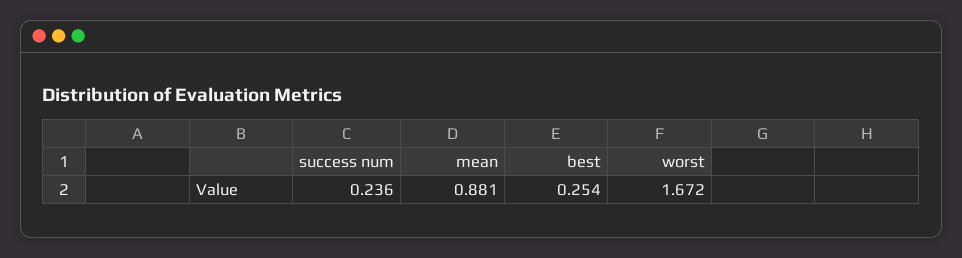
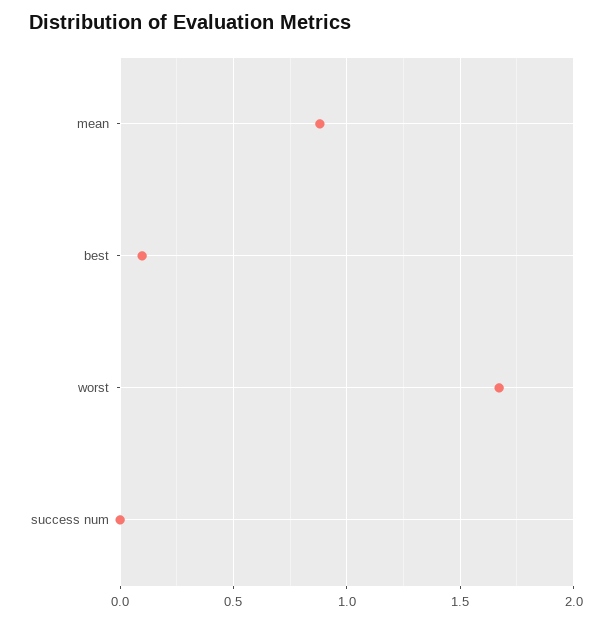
  {
-   "success num": 0.236,
+   "success num": 0,
    "mean": 0.881,
-   "best": 0.254,
+   "best": 0.1,
    "worst": 1.672
  }

